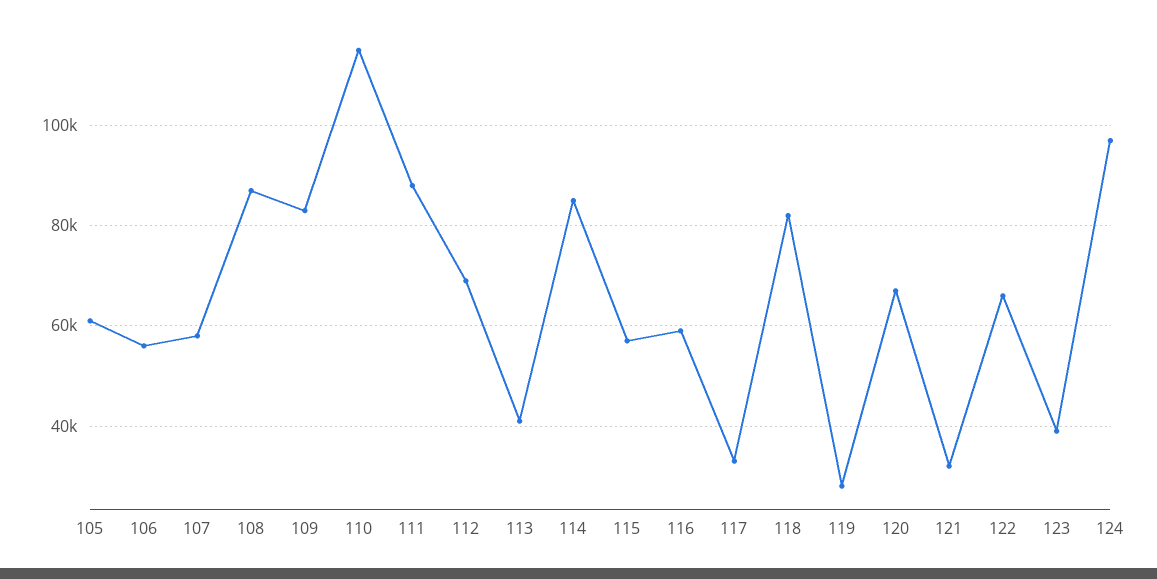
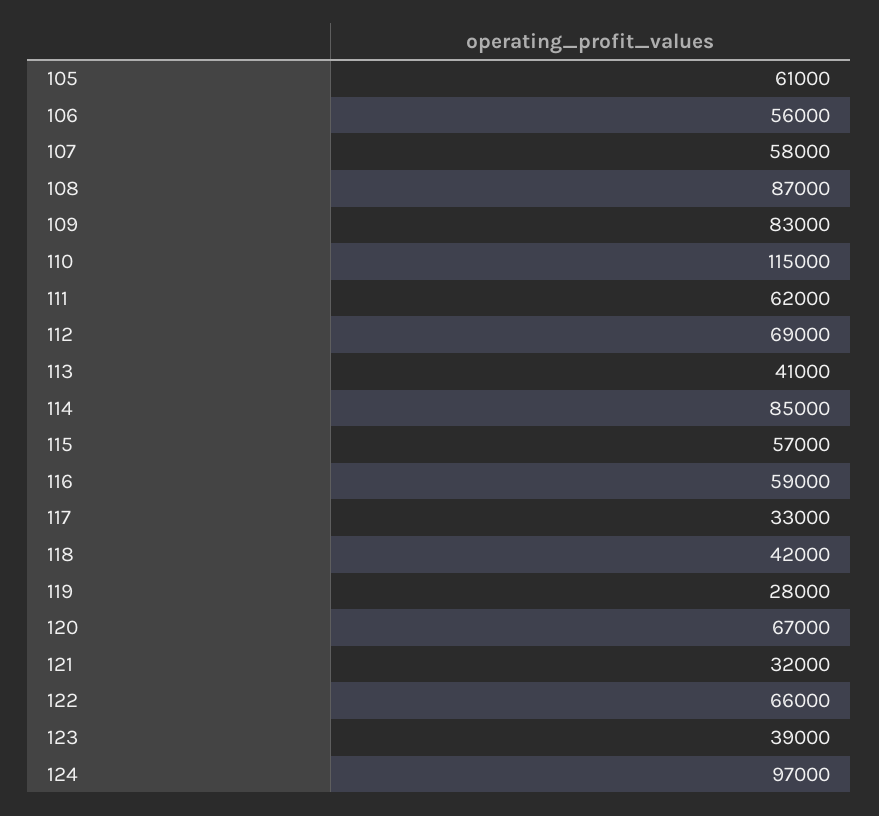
  {
    "105": 61000,
    "106": 56000,
    "107": 58000,
    "108": 87000,
    "109": 83000,
    "110": 115000,
-   "111": 88000,
+   "111": 62000,
    "112": 69000,
    "113": 41000,
    "114": 85000,
    "115": 57000,
    "116": 59000,
    "117": 33000,
-   "118": 82000,
+   "118": 42000,
    "119": 28000,
    "120": 67000,
    "121": 32000,
    "122": 66000,
    "123": 39000,
    "124": 97000
  }

